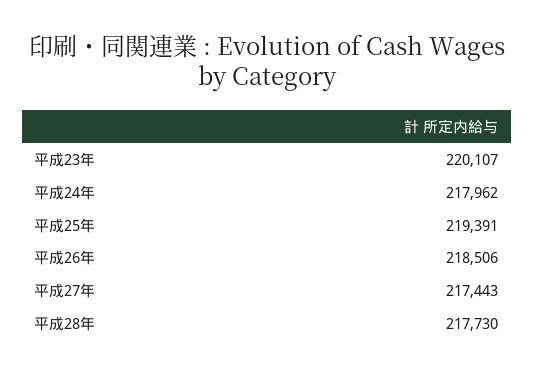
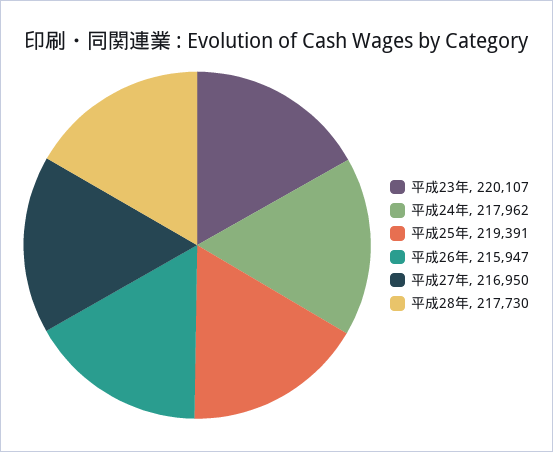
  {
    "平成23年": 220107,
    "平成24年": 217962,
    "平成25年": 219391,
-   "平成26年": 218506,
+   "平成26年": 215947,
-   "平成27年": 217443,
+   "平成27年": 216950,
    "平成28年": 217730
  }

